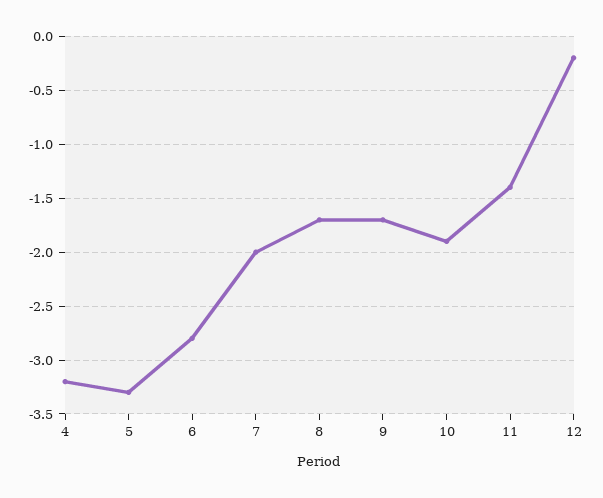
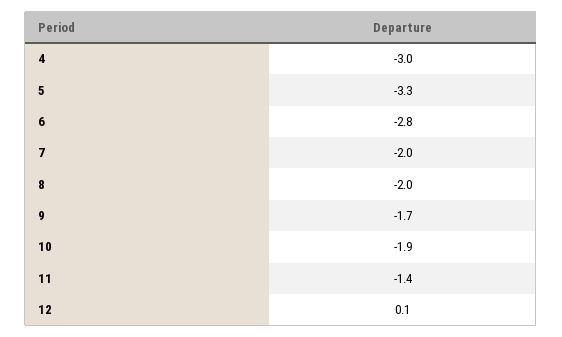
  {
-   "4": -3.2,
+   "4": -3,
    "5": -3.3,
    "6": -2.8,
    "7": -2,
-   "8": -1.7,
+   "8": -2,
    "9": -1.7,
    "10": -1.9,
    "11": -1.4,
-   "12": -0.2
+   "12": 0.1
  }

